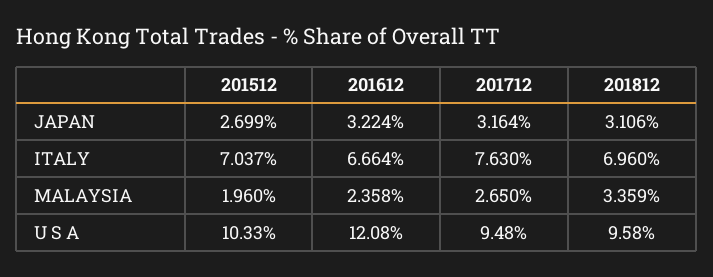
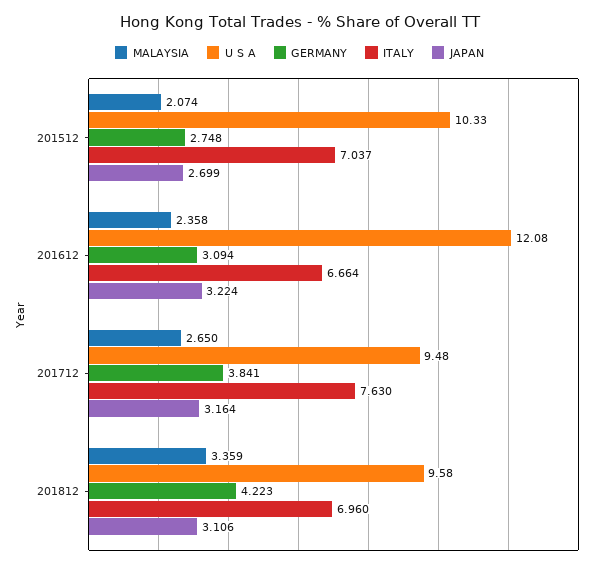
  {
    "JAPAN": {
      "201512": 2.699,
      "201612": 3.224,
      "201712": 3.164,
      "201812": 3.106
    },
    "ITALY": {
      "201512": 7.037,
      "201612": 6.664,
      "201712": 7.63,
      "201812": 6.96
    },
    "MALAYSIA": {
-     "201512": 1.96,
+     "201512": 2.074,
      "201612": 2.358,
      "201712": 2.65,
      "201812": 3.359
    },
    "U S A": {
      "201512": 10.33,
      "201612": 12.08,
      "201712": 9.48,
      "201812": 9.58
-   }
+   },
+   "GERMANY": {
+     "201512": 2.748,
+     "201612": 3.094,
+     "201712": 3.841,
+     "201812": 4.223
+   }
  }

